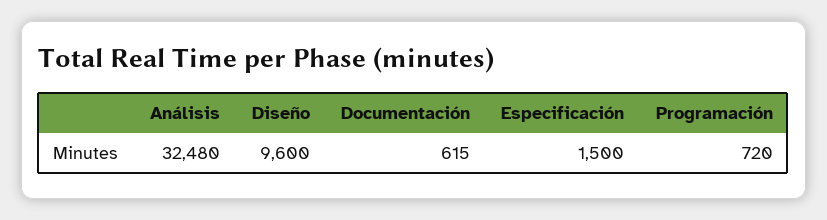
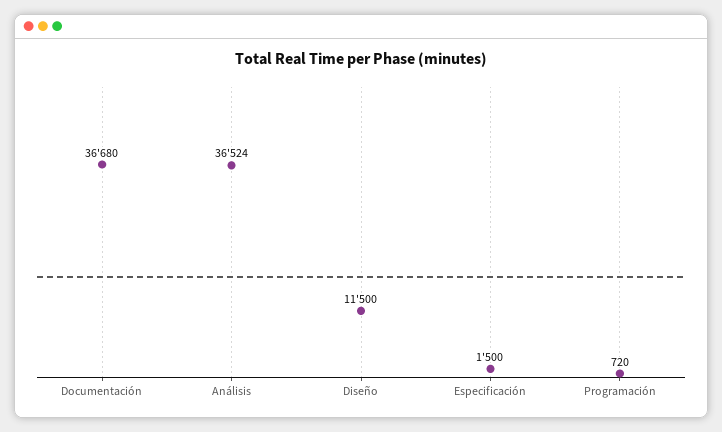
  {
-   "Análisis": 32480,
+   "Análisis": 36524,
-   "Diseño": 9600,
+   "Diseño": 11500,
-   "Documentación": 615,
+   "Documentación": 36680,
    "Especificación": 1500,
    "Programación": 720
  }

